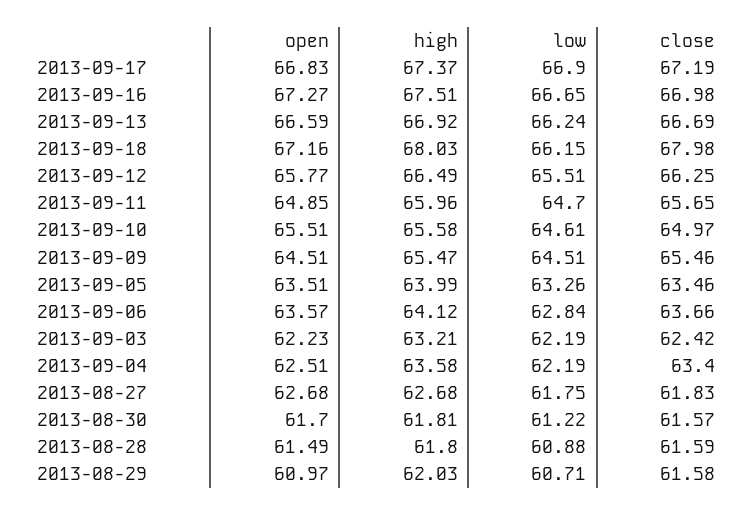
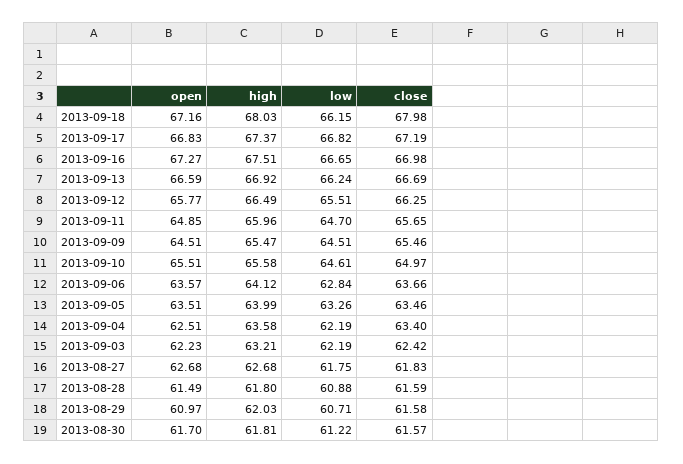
  {
    "open": {
      "2013-09-17": 66.83,
      "2013-09-16": 67.27,
      "2013-09-13": 66.59,
      "2013-09-18": 67.16,
      "2013-09-12": 65.77,
      "2013-09-11": 64.85,
      "2013-09-10": 65.51,
      "2013-09-09": 64.51,
      "2013-09-05": 63.51,
      "2013-09-06": 63.57,
      "2013-09-03": 62.23,
      "2013-09-04": 62.51,
      "2013-08-27": 62.68,
      "2013-08-30": 61.7,
      "2013-08-28": 61.49,
      "2013-08-29": 60.97
    },
    "high": {
      "2013-09-17": 67.37,
      "2013-09-16": 67.51,
      "2013-09-13": 66.92,
      "2013-09-18": 68.03,
      "2013-09-12": 66.49,
      "2013-09-11": 65.96,
      "2013-09-10": 65.58,
      "2013-09-09": 65.47,
      "2013-09-05": 63.99,
      "2013-09-06": 64.12,
      "2013-09-03": 63.21,
      "2013-09-04": 63.58,
      "2013-08-27": 62.68,
      "2013-08-30": 61.81,
      "2013-08-28": 61.8,
      "2013-08-29": 62.03
    },
    "low": {
-     "2013-09-17": 66.9,
+     "2013-09-17": 66.82,
      "2013-09-16": 66.65,
      "2013-09-13": 66.24,
      "2013-09-18": 66.15,
      "2013-09-12": 65.51,
      "2013-09-11": 64.7,
      "2013-09-10": 64.61,
      "2013-09-09": 64.51,
      "2013-09-05": 63.26,
      "2013-09-06": 62.84,
      "2013-09-03": 62.19,
      "2013-09-04": 62.19,
      "2013-08-27": 61.75,
      "2013-08-30": 61.22,
      "2013-08-28": 60.88,
      "2013-08-29": 60.71
    },
    "close": {
      "2013-09-17": 67.19,
      "2013-09-16": 66.98,
      "2013-09-13": 66.69,
      "2013-09-18": 67.98,
      "2013-09-12": 66.25,
      "2013-09-11": 65.65,
      "2013-09-10": 64.97,
      "2013-09-09": 65.46,
      "2013-09-05": 63.46,
      "2013-09-06": 63.66,
      "2013-09-03": 62.42,
      "2013-09-04": 63.4,
      "2013-08-27": 61.83,
      "2013-08-30": 61.57,
      "2013-08-28": 61.59,
      "2013-08-29": 61.58
    }
  }

